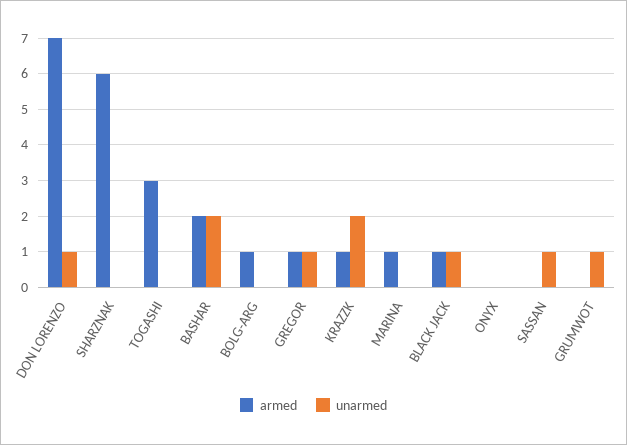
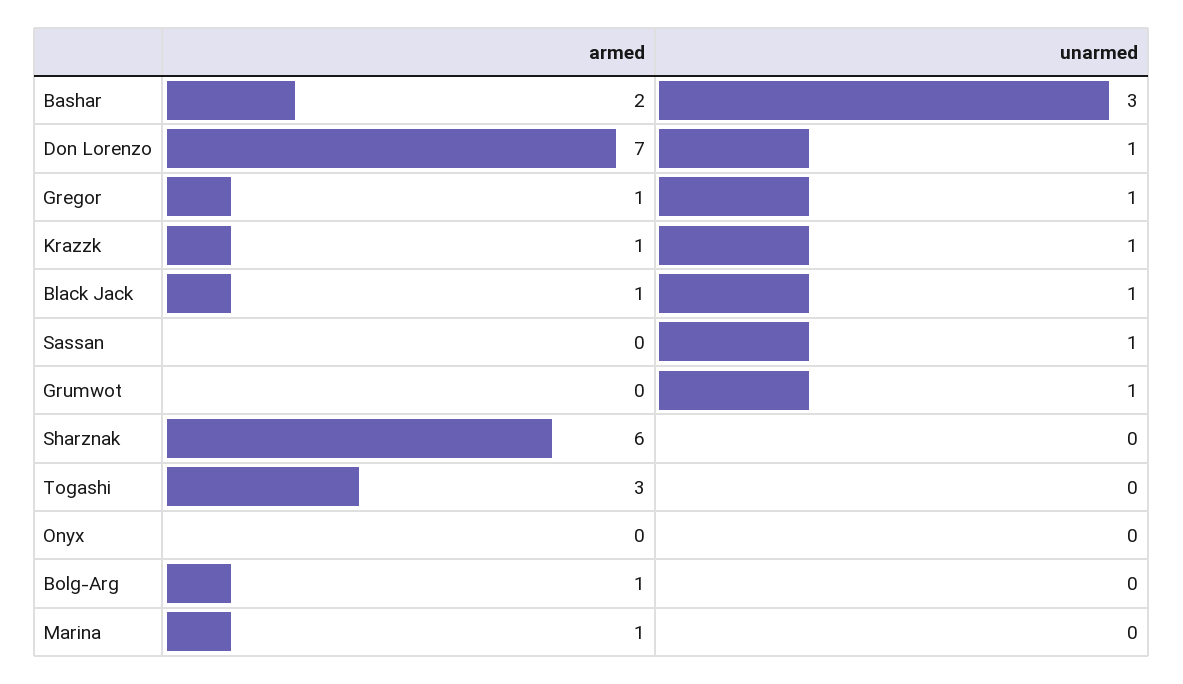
  {
    "armed": {
      "DON LORENZO": 7,
      "SHARZNAK": 6,
      "TOGASHI": 3,
      "BASHAR": 2,
      "BOLG-ARG": 1,
      "GREGOR": 1,
      "KRAZZK": 1,
      "MARINA": 1,
      "BLACK JACK": 1,
      "ONYX": 0,
      "SASSAN": 0,
      "GRUMWOT": 0
    },
    "unarmed": {
      "DON LORENZO": 1,
      "SHARZNAK": 0,
      "TOGASHI": 0,
-     "BASHAR": 2,
+     "BASHAR": 3,
      "BOLG-ARG": 0,
      "GREGOR": 1,
-     "KRAZZK": 2,
+     "KRAZZK": 1,
      "MARINA": 0,
      "BLACK JACK": 1,
      "ONYX": 0,
      "SASSAN": 1,
      "GRUMWOT": 1
    }
  }

